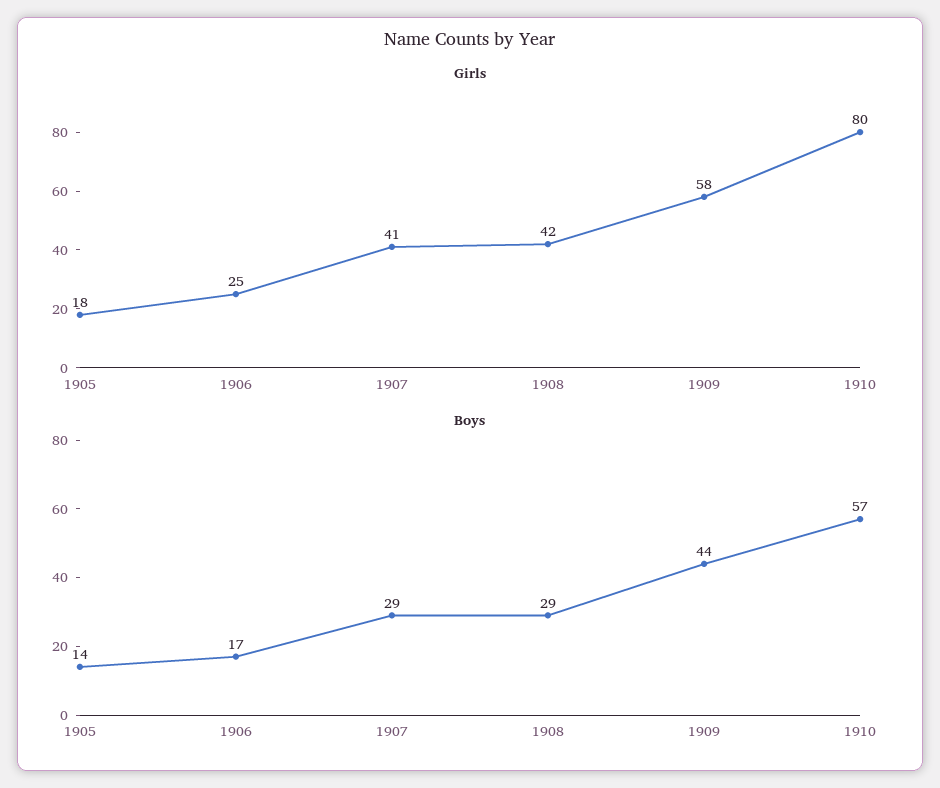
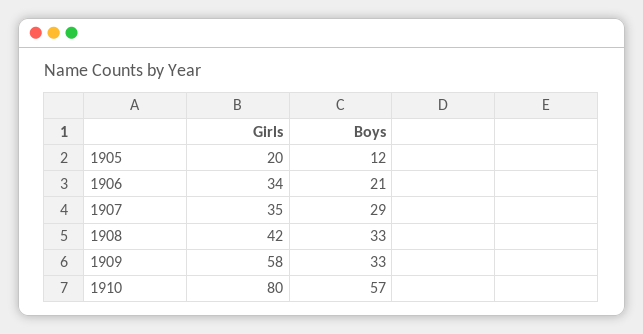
  {
    "Girls": {
-     "1905": 18,
+     "1905": 20,
-     "1906": 25,
+     "1906": 34,
-     "1907": 41,
+     "1907": 35,
      "1908": 42,
      "1909": 58,
      "1910": 80
    },
    "Boys": {
-     "1905": 14,
+     "1905": 12,
-     "1906": 17,
+     "1906": 21,
      "1907": 29,
-     "1908": 29,
+     "1908": 33,
-     "1909": 44,
+     "1909": 33,
      "1910": 57
    }
  }

